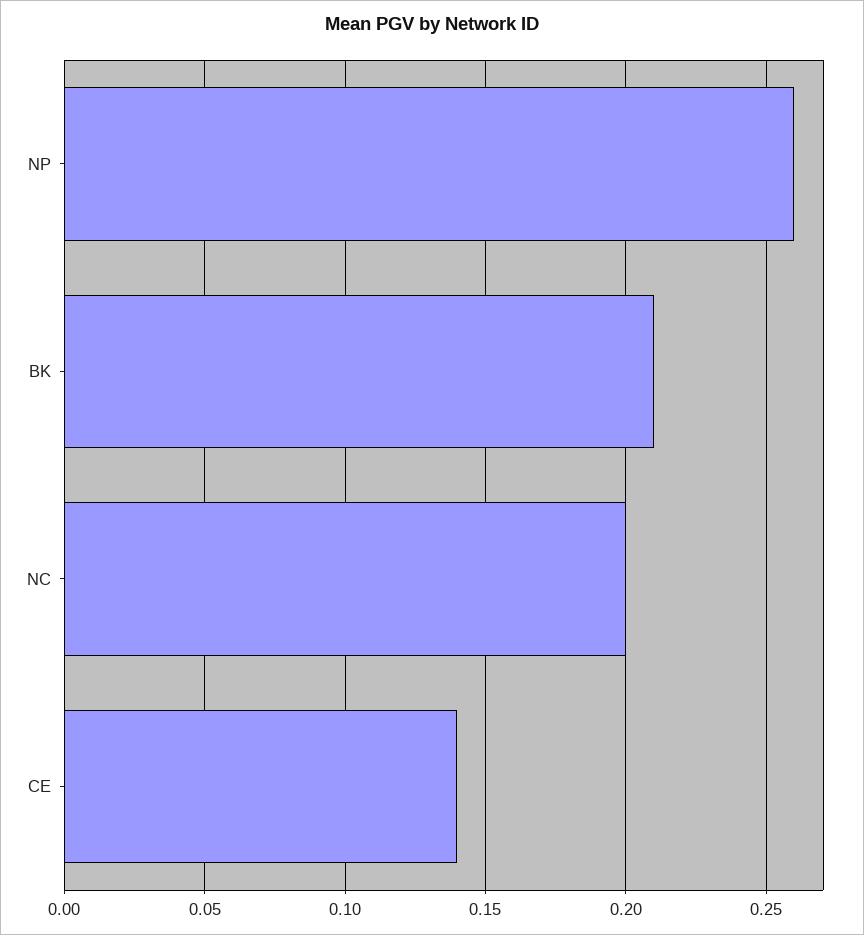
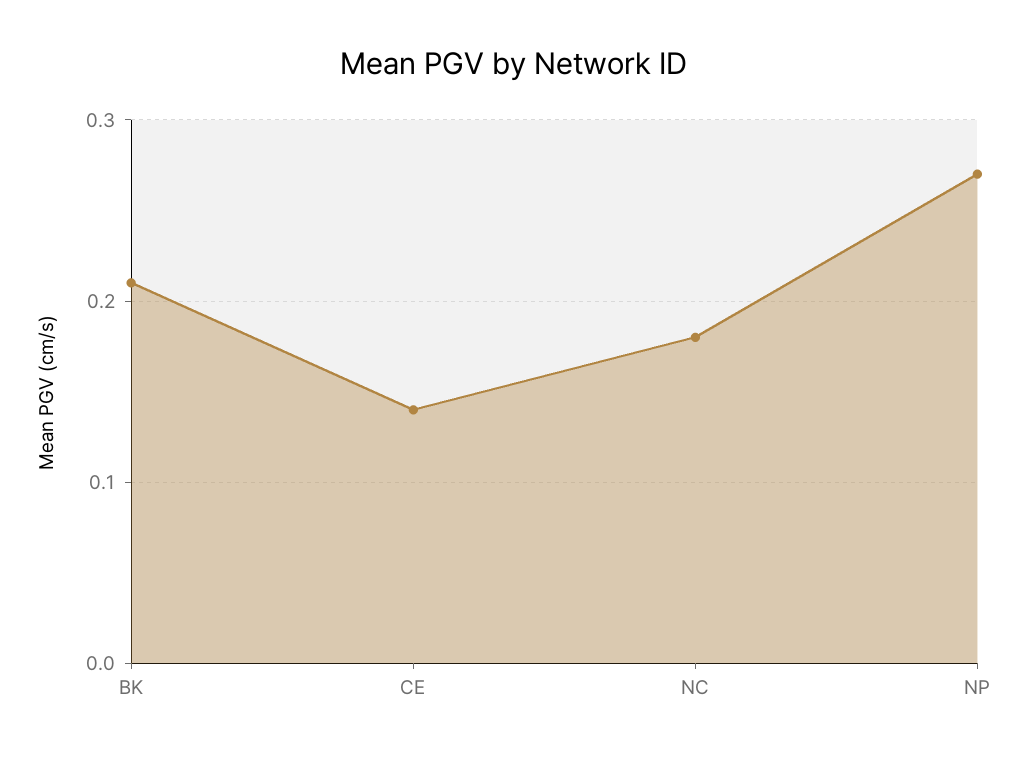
  {
-   "NP": 0.26,
+   "NP": 0.27,
    "BK": 0.21,
-   "NC": 0.2,
+   "NC": 0.18,
    "CE": 0.14
  }

